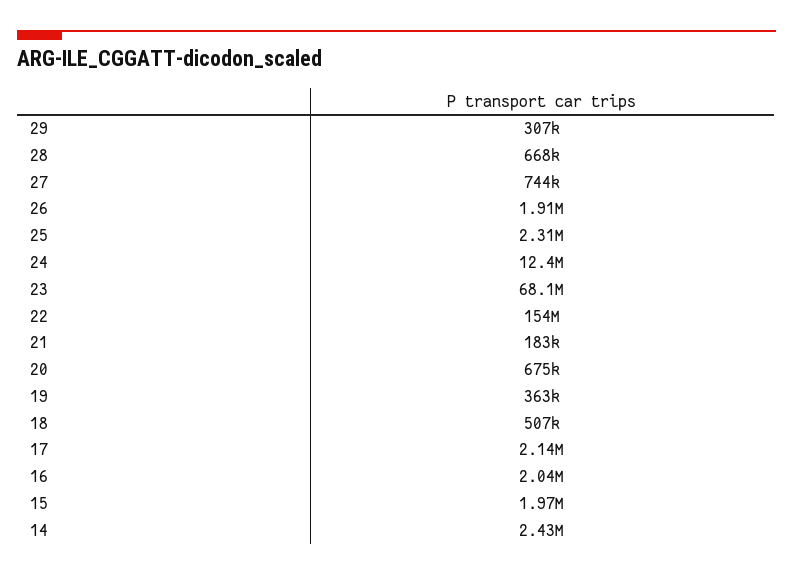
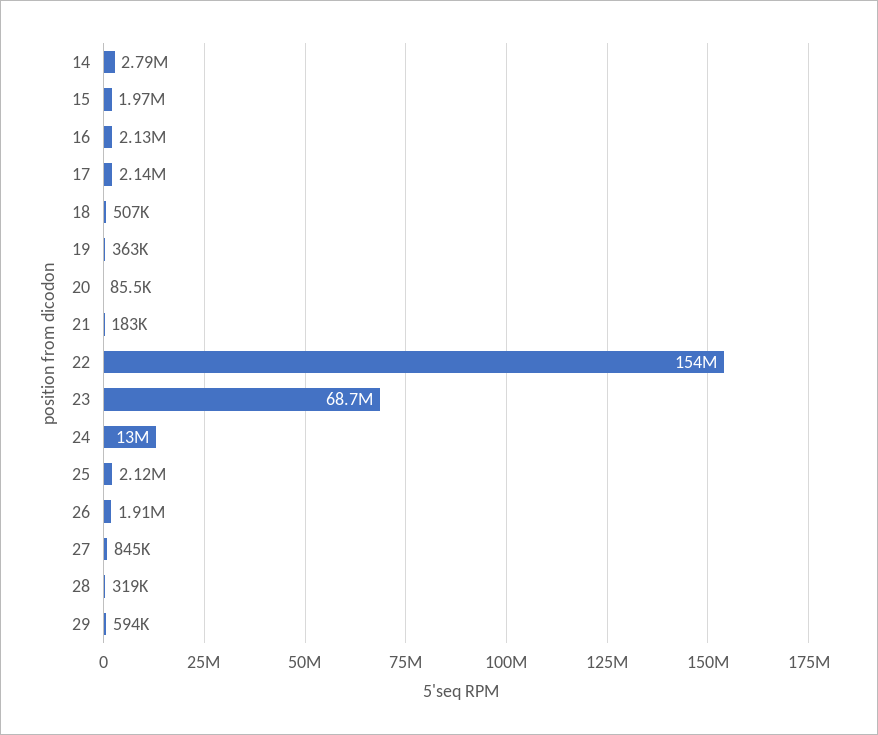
  {
-   "29": 307000,
+   "29": 594000,
-   "28": 668000,
+   "28": 319000,
-   "27": 744000,
+   "27": 845000,
    "26": 1910000,
-   "25": 2310000,
+   "25": 2120000,
-   "24": 12400000,
+   "24": 13000000,
-   "23": 68100000,
+   "23": 68700000,
    "22": 154000000,
    "21": 183000,
-   "20": 675000,
+   "20": 85500,
    "19": 363000,
    "18": 507000,
    "17": 2140000,
-   "16": 2040000,
+   "16": 2130000,
    "15": 1970000,
-   "14": 2430000
+   "14": 2790000
  }

